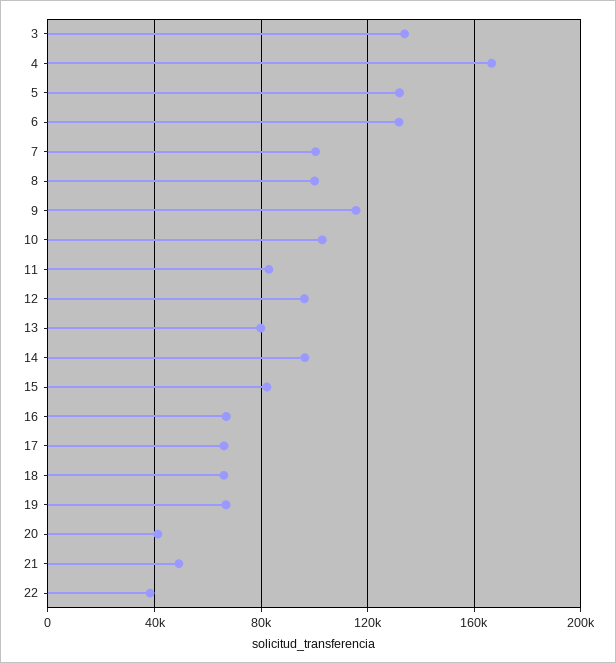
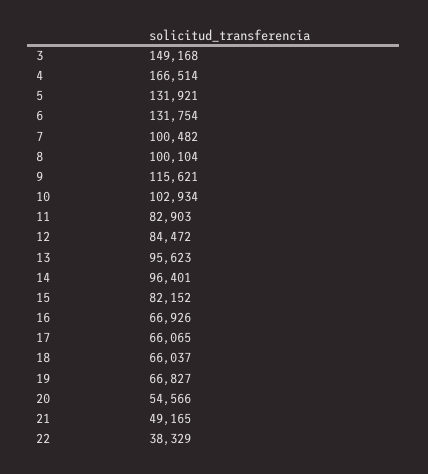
  {
-   "3": 135000,
+   "3": 149168,
    "4": 166514,
    "5": 131921,
    "6": 131754,
    "7": 100482,
    "8": 100104,
    "9": 115621,
    "10": 102934,
    "11": 82903,
-   "12": 95000,
+   "12": 84472,
-   "13": 80000,
+   "13": 95623,
    "14": 96401,
    "15": 82152,
    "16": 66926,
    "17": 66065,
    "18": 66037,
    "19": 66827,
-   "20": 40000,
+   "20": 54566,
    "21": 49165,
    "22": 38329
  }

